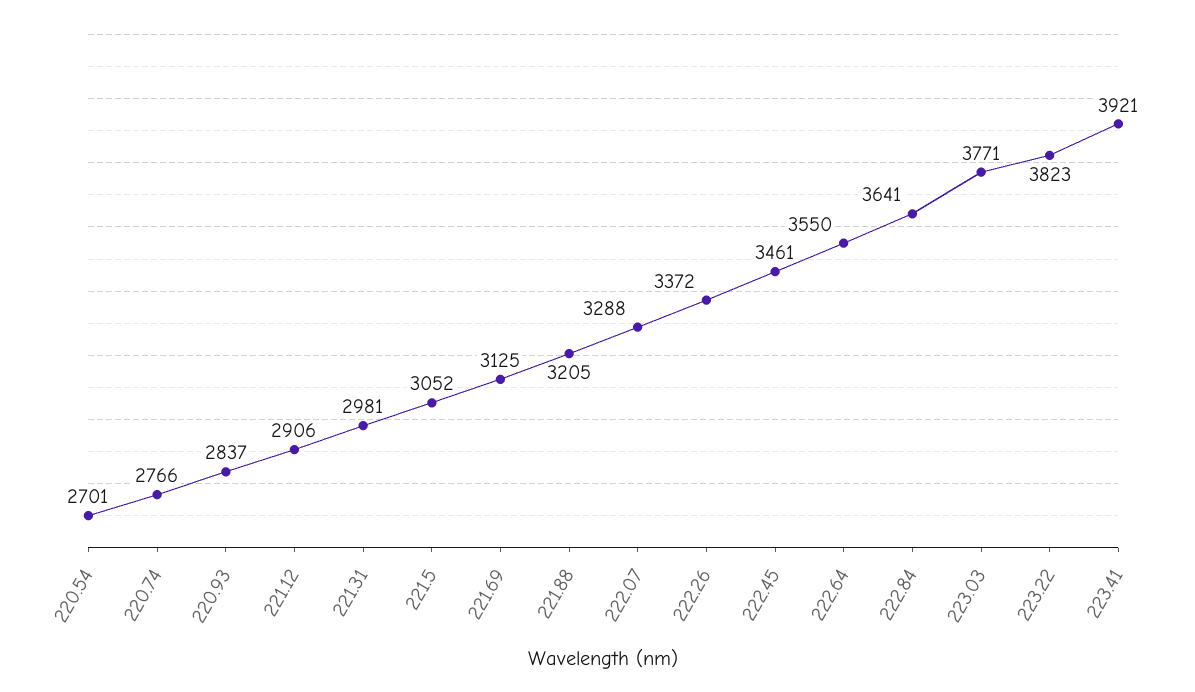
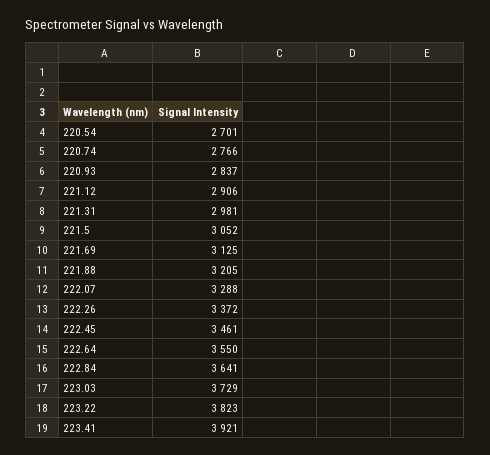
  {
    "220.54": 2701,
    "220.74": 2766,
    "220.93": 2837,
    "221.12": 2906,
    "221.31": 2981,
    "221.5": 3052,
    "221.69": 3125,
    "221.88": 3205,
    "222.07": 3288,
    "222.26": 3372,
    "222.45": 3461,
    "222.64": 3550,
    "222.84": 3641,
-   "223.03": 3771,
+   "223.03": 3729,
    "223.22": 3823,
    "223.41": 3921
  }

